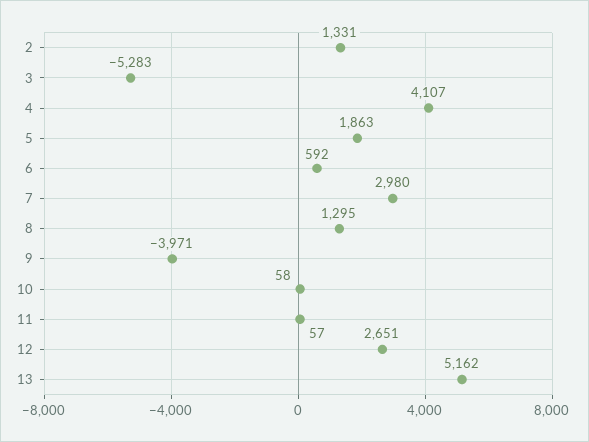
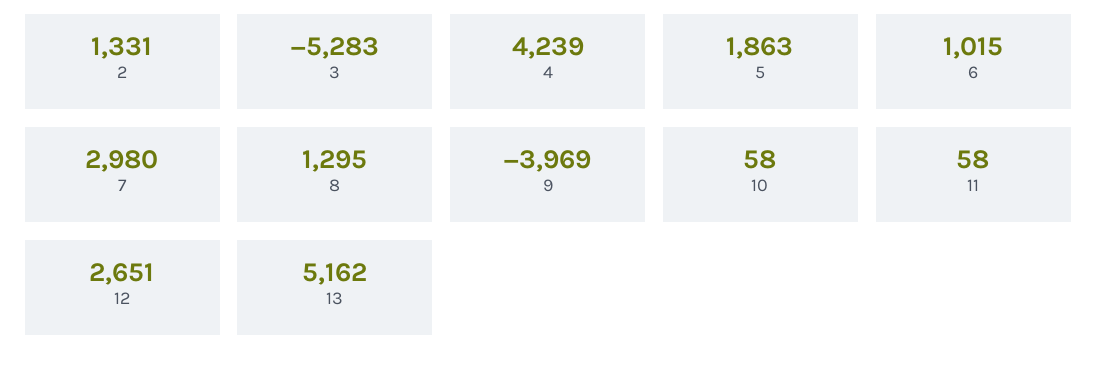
  {
    "2": 1331,
    "3": -5283,
-   "4": 4107,
+   "4": 4239,
    "5": 1863,
-   "6": 592,
+   "6": 1015,
    "7": 2980,
    "8": 1295,
-   "9": -3971,
+   "9": -3969,
    "10": 58,
-   "11": 57,
+   "11": 58,
    "12": 2651,
    "13": 5162
  }

